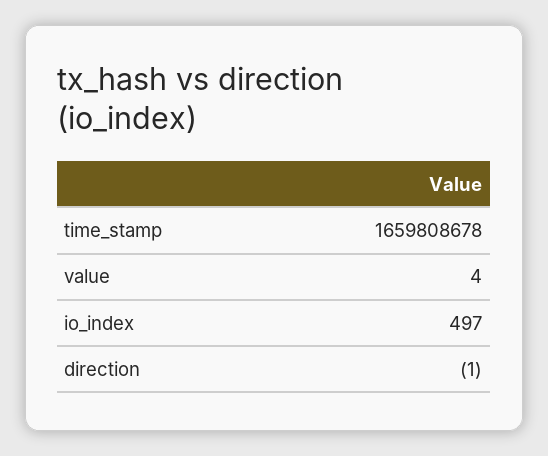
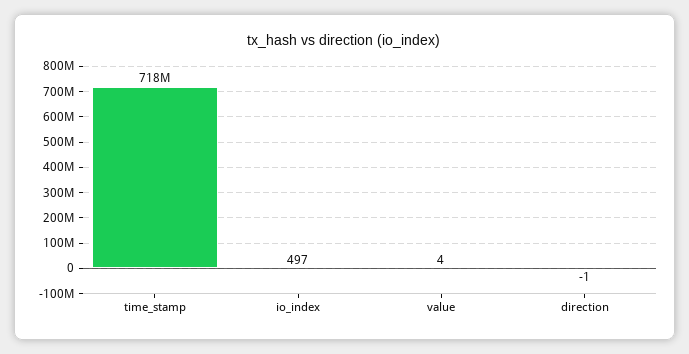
  {
-   "time_stamp": 1659808678,
+   "time_stamp": 718000000,
    "value": 4,
    "io_index": 497,
    "direction": -1
  }

